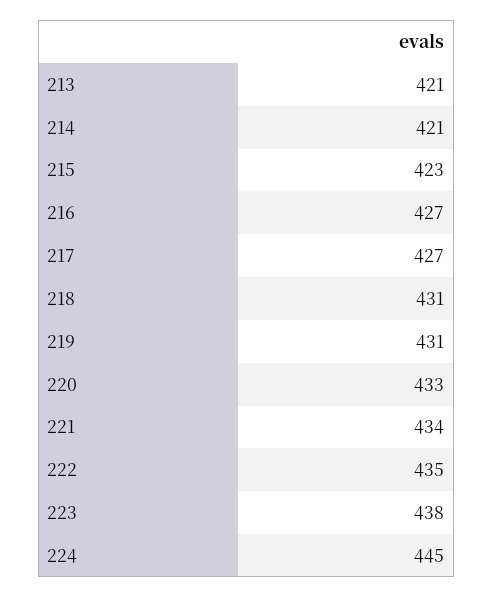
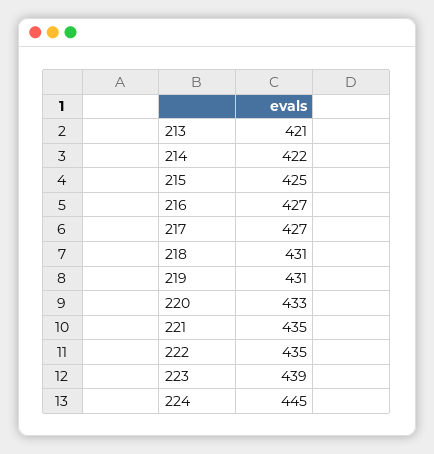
  {
    "213": 421,
-   "214": 421,
+   "214": 422,
-   "215": 423,
+   "215": 425,
    "216": 427,
    "217": 427,
    "218": 431,
    "219": 431,
    "220": 433,
-   "221": 434,
+   "221": 435,
    "222": 435,
-   "223": 438,
+   "223": 439,
    "224": 445
  }

